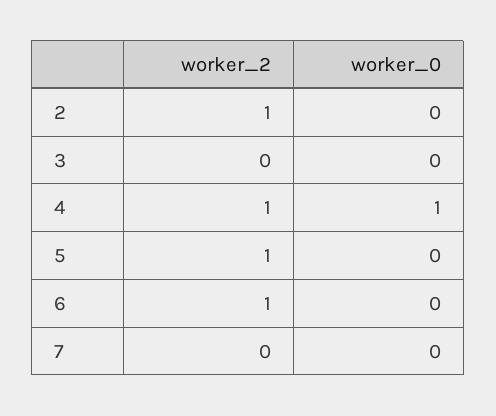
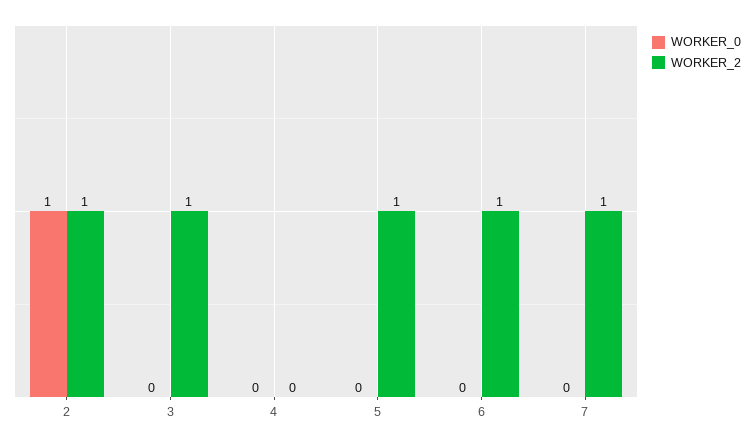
  {
    "worker_2": {
      "2": 1,
-     "3": 0,
+     "3": 1,
-     "4": 1,
+     "4": 0,
      "5": 1,
      "6": 1,
-     "7": 0
+     "7": 1
    },
    "worker_0": {
-     "2": 0,
+     "2": 1,
      "3": 0,
-     "4": 1,
+     "4": 0,
      "5": 0,
      "6": 0,
      "7": 0
    }
  }

